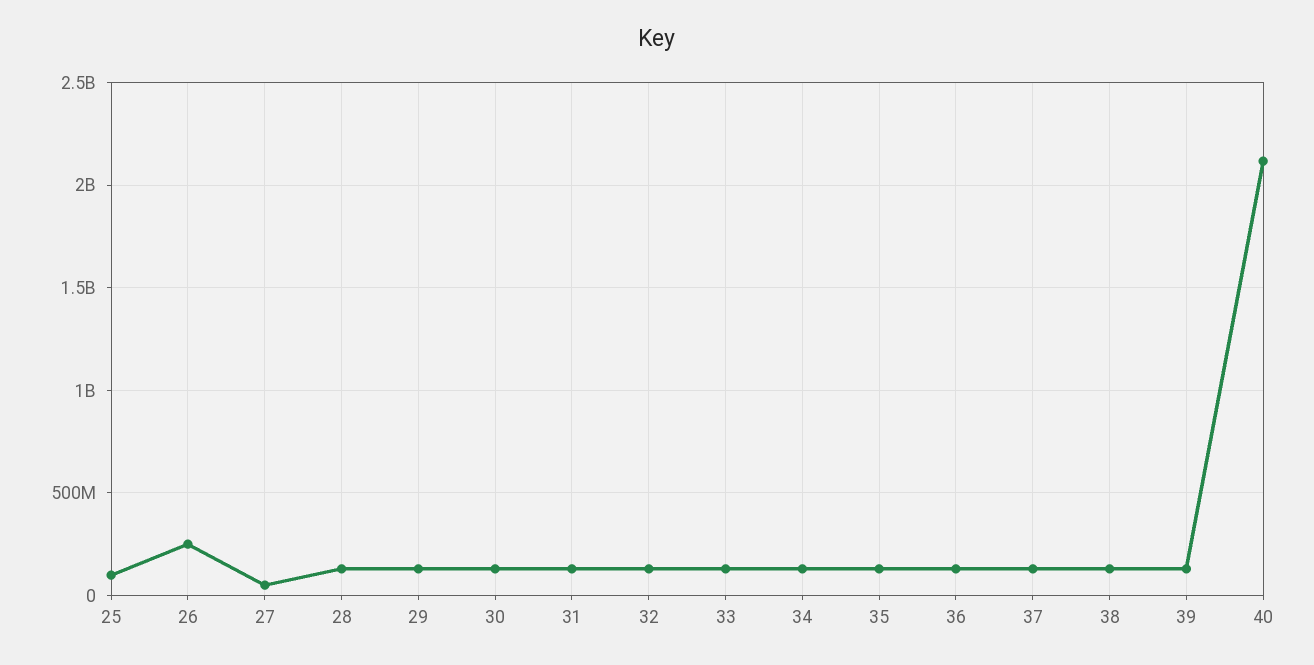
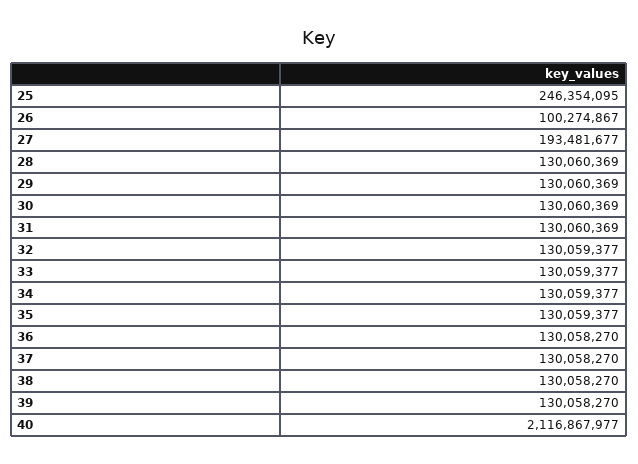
  {
-   "25": 100000000,
+   "25": 246354095,
-   "26": 250000000,
+   "26": 100274867,
-   "27": 50000000,
+   "27": 193481677,
    "28": 130060369,
    "29": 130060369,
    "30": 130060369,
    "31": 130060369,
    "32": 130059377,
    "33": 130059377,
    "34": 130059377,
    "35": 130059377,
    "36": 130058270,
    "37": 130058270,
    "38": 130058270,
    "39": 130058270,
    "40": 2116867977
  }

